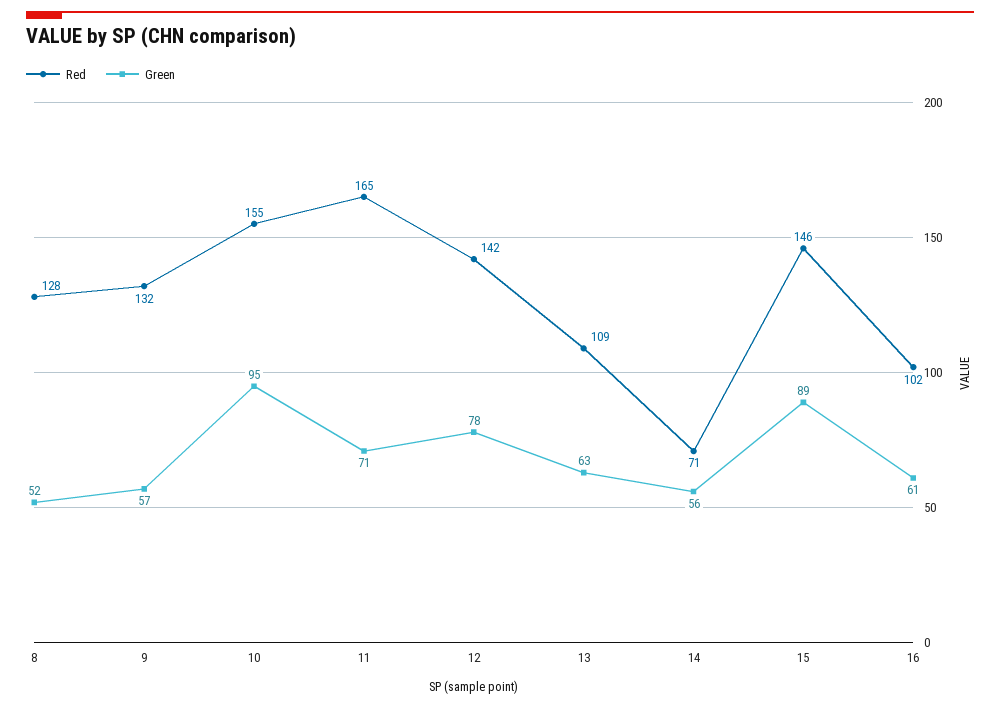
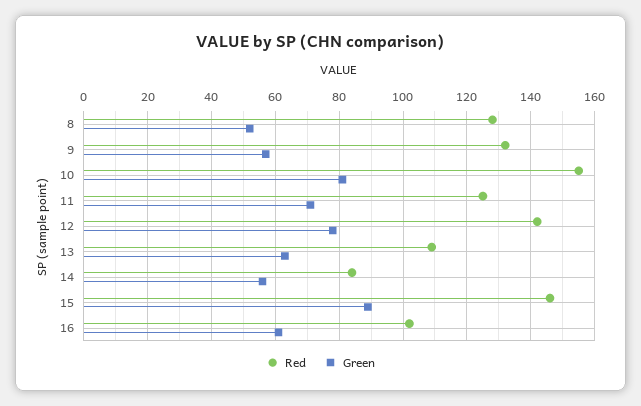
  {
    "Red": {
      "8": 128,
      "9": 132,
      "10": 155,
-     "11": 165,
+     "11": 125,
      "12": 142,
      "13": 109,
-     "14": 71,
+     "14": 85,
      "15": 146,
      "16": 102
    },
    "Green": {
      "8": 52,
      "9": 57,
-     "10": 95,
+     "10": 80,
      "11": 71,
      "12": 78,
      "13": 63,
      "14": 56,
      "15": 89,
      "16": 61
    }
  }

